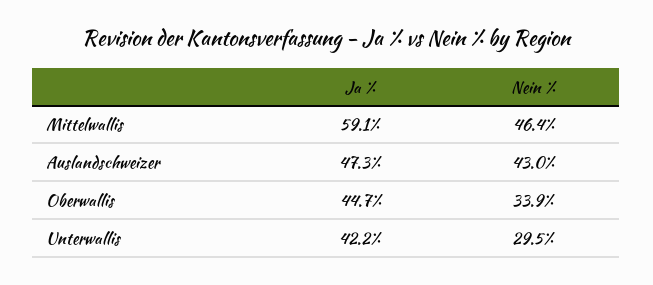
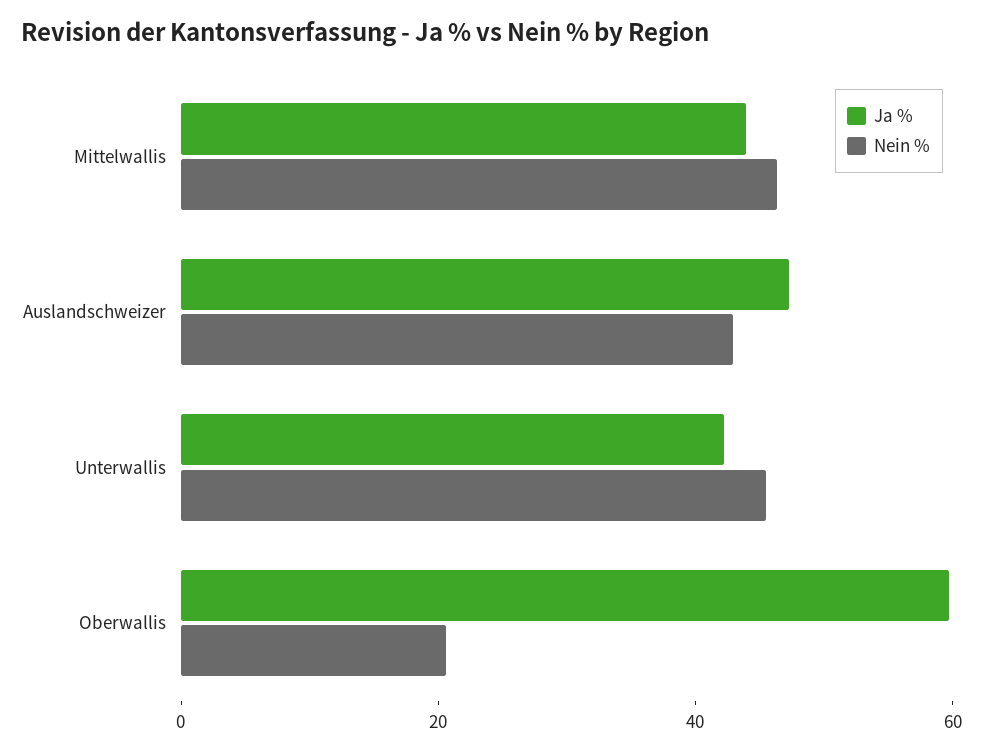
  {
    "Ja %": {
-     "Mittelwallis": 59.1,
+     "Mittelwallis": 45,
      "Auslandschweizer": 47.3,
-     "Oberwallis": 44.7,
+     "Oberwallis": 60,
      "Unterwallis": 42.2
    },
    "Nein %": {
      "Mittelwallis": 46.4,
      "Auslandschweizer": 43,
-     "Oberwallis": 33.9,
+     "Oberwallis": 20,
-     "Unterwallis": 29.5
+     "Unterwallis": 45
    }
  }

